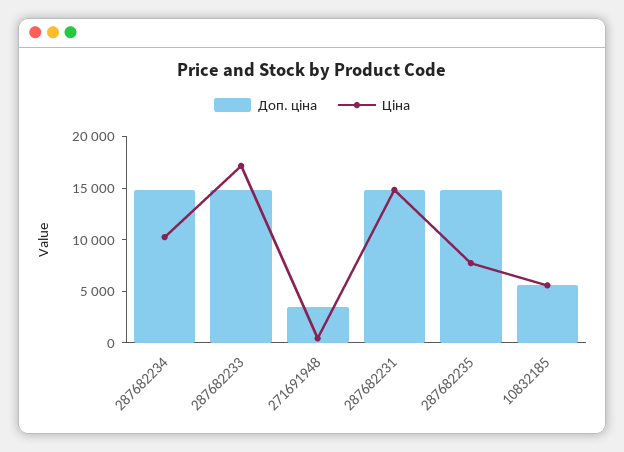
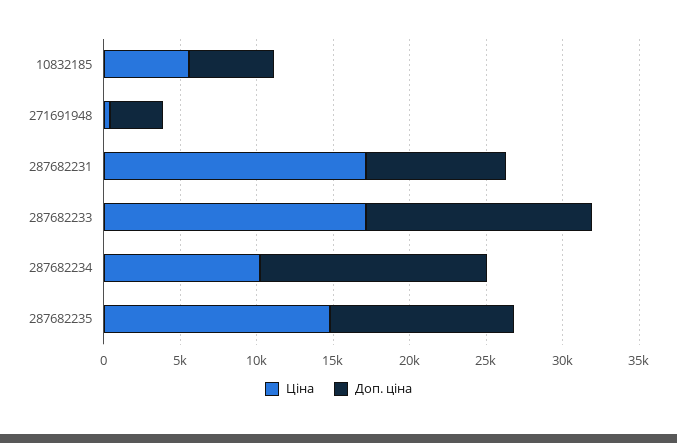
  {
    "Доп. ціна": {
      "287682234": 15000,
      "287682233": 15000,
      "271691948": 3000,
-     "287682231": 15000,
+     "287682231": 9000,
-     "287682235": 15000,
+     "287682235": 12000,
      "10832185": 6000
    },
    "Ціна": {
      "287682234": 10000,
      "287682233": 17000,
      "271691948": 0,
-     "287682231": 15000,
+     "287682231": 17000,
-     "287682235": 8000,
+     "287682235": 15000,
      "10832185": 6000
    }
  }

